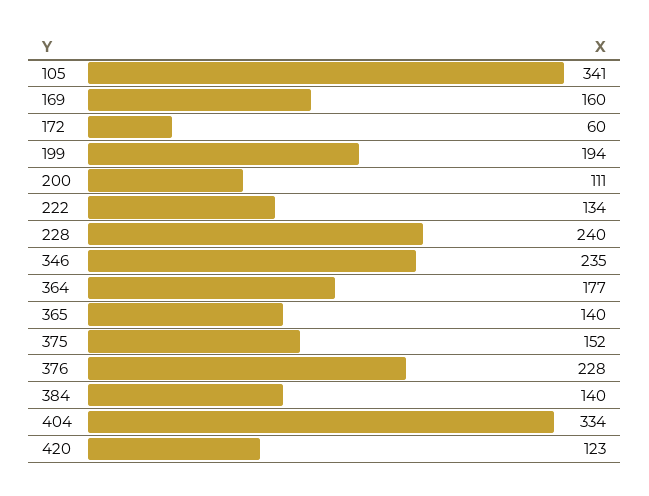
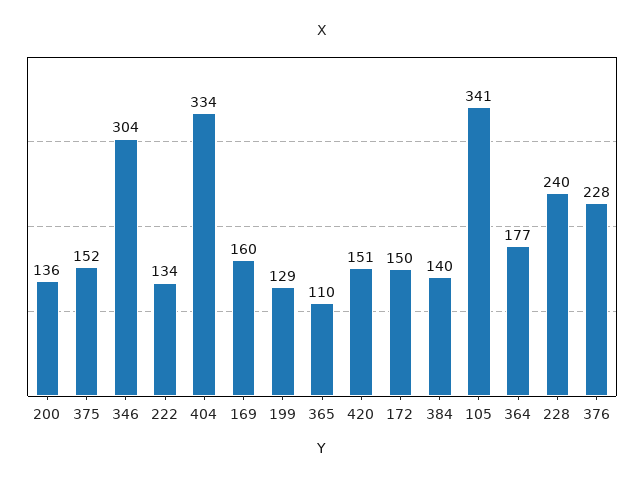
  {
    "105": 341,
    "169": 160,
-   "172": 60,
+   "172": 150,
-   "199": 194,
+   "199": 129,
-   "200": 111,
+   "200": 136,
    "222": 134,
    "228": 240,
-   "346": 235,
+   "346": 304,
    "364": 177,
-   "365": 140,
+   "365": 110,
    "375": 152,
    "376": 228,
    "384": 140,
    "404": 334,
-   "420": 123
+   "420": 151
  }

